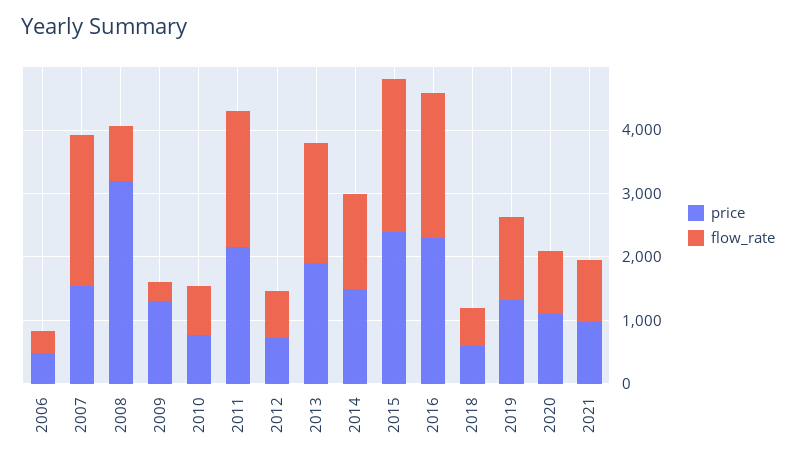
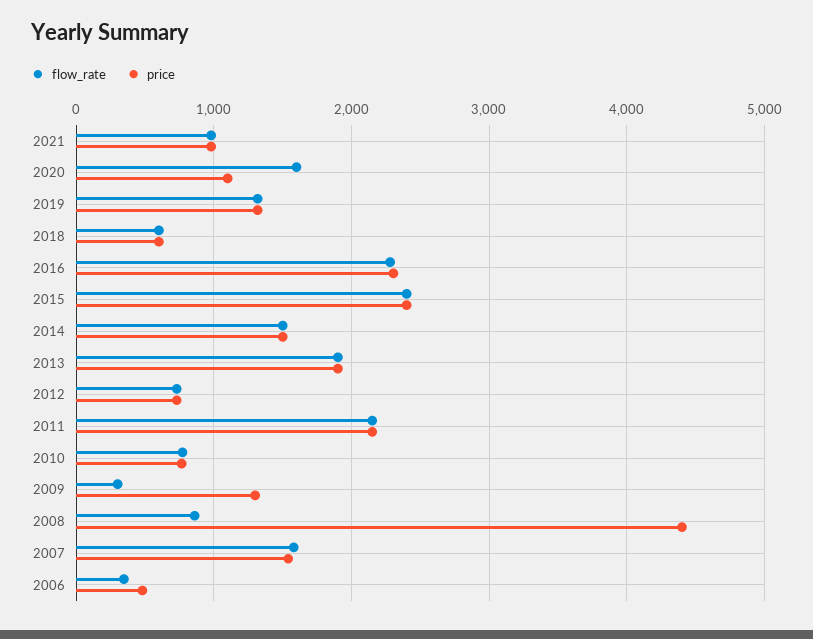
  {
    "price": {
      "2006": 500,
      "2007": 1500,
-     "2008": 3200,
+     "2008": 4400,
      "2009": 1300,
      "2010": 800,
      "2011": 2200,
      "2012": 700,
      "2013": 1900,
      "2014": 1500,
      "2015": 2400,
      "2016": 2300,
      "2018": 600,
      "2019": 1300,
      "2020": 1100,
      "2021": 1000
    },
    "flow_rate": {
      "2006": 300,
-     "2007": 2400,
+     "2007": 1600,
      "2008": 900,
      "2009": 300,
      "2010": 800,
      "2011": 2200,
      "2012": 700,
      "2013": 1900,
      "2014": 1500,
      "2015": 2400,
      "2016": 2300,
      "2018": 600,
      "2019": 1300,
-     "2020": 1000,
+     "2020": 1600,
      "2021": 1000
    }
  }

